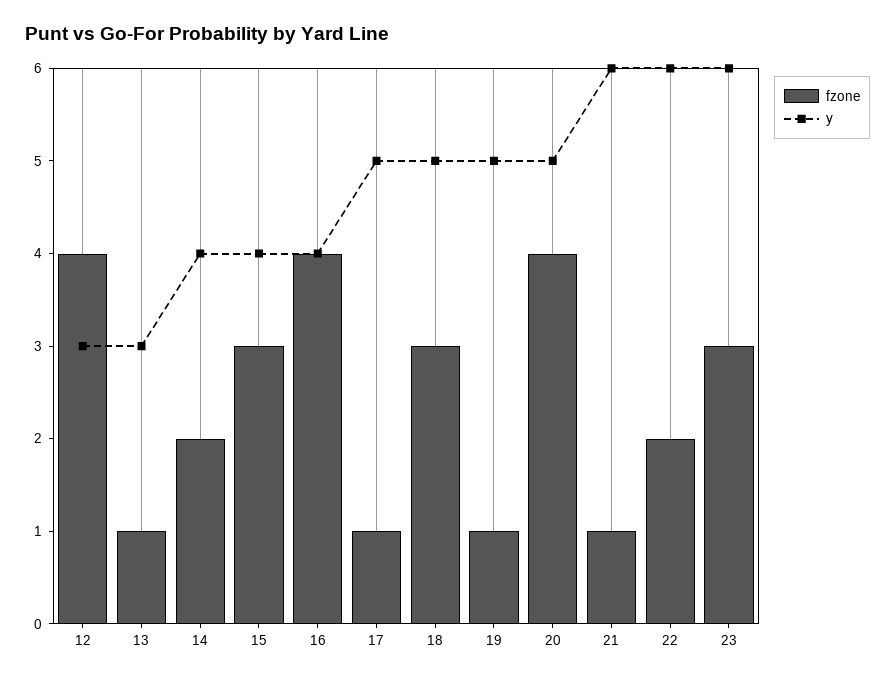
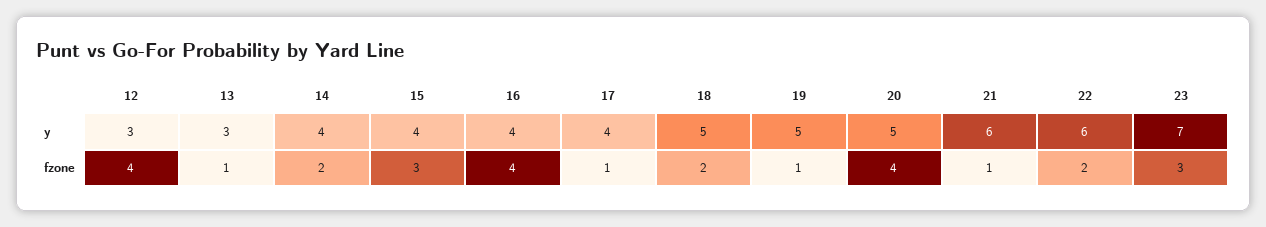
  {
    "fzone": {
      "12": 4,
      "13": 1,
      "14": 2,
      "15": 3,
      "16": 4,
      "17": 1,
-     "18": 3,
+     "18": 2,
      "19": 1,
      "20": 4,
      "21": 1,
      "22": 2,
      "23": 3
    },
    "y": {
      "12": 3,
      "13": 3,
      "14": 4,
      "15": 4,
      "16": 4,
-     "17": 5,
+     "17": 4,
      "18": 5,
      "19": 5,
      "20": 5,
      "21": 6,
      "22": 6,
-     "23": 6
+     "23": 7
    }
  }

